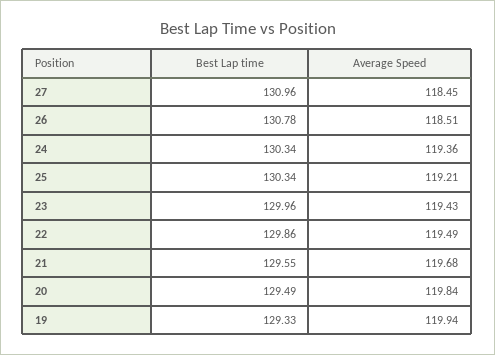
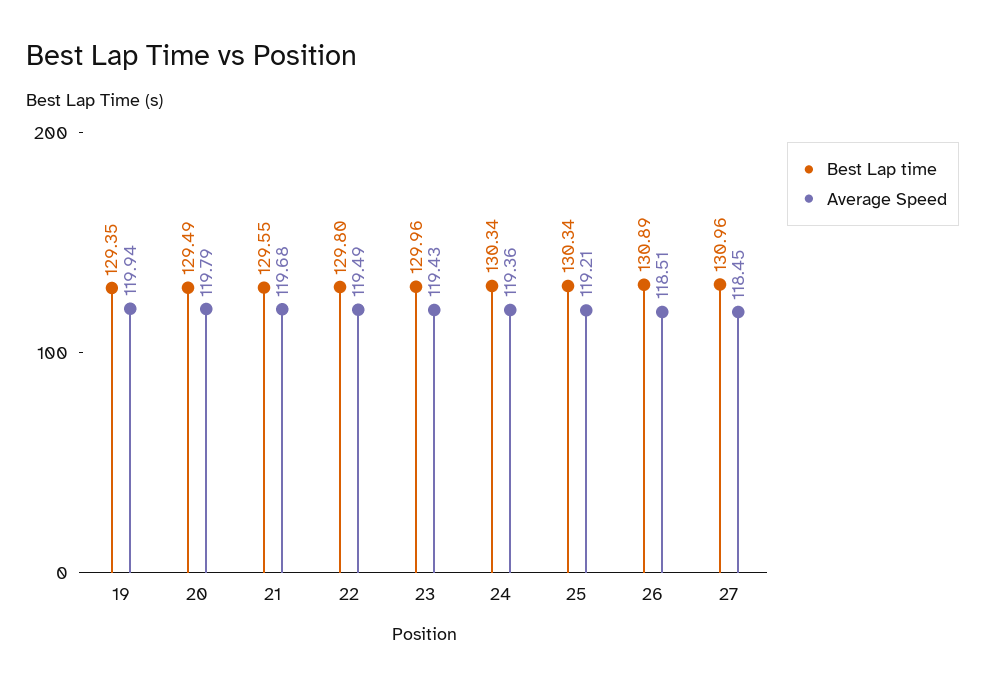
  {
    "Best Lap time": {
      "27": 130.96,
-     "26": 130.78,
+     "26": 130.89,
      "24": 130.34,
      "25": 130.34,
      "23": 129.96,
-     "22": 129.86,
+     "22": 129.8,
      "21": 129.55,
      "20": 129.49,
-     "19": 129.33
+     "19": 129.35
    },
    "Average Speed": {
      "27": 118.45,
      "26": 118.51,
      "24": 119.36,
      "25": 119.21,
      "23": 119.43,
      "22": 119.49,
      "21": 119.68,
-     "20": 119.84,
+     "20": 119.79,
      "19": 119.94
    }
  }

